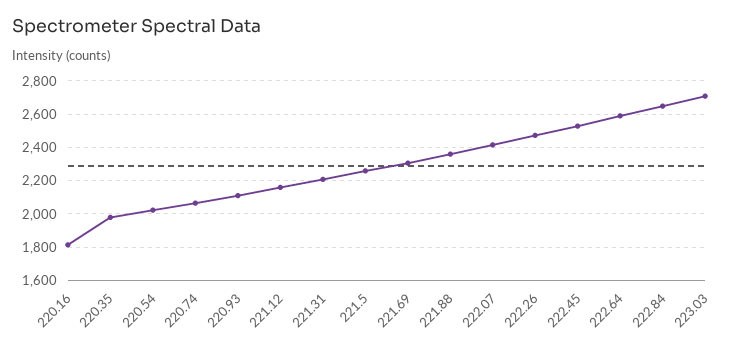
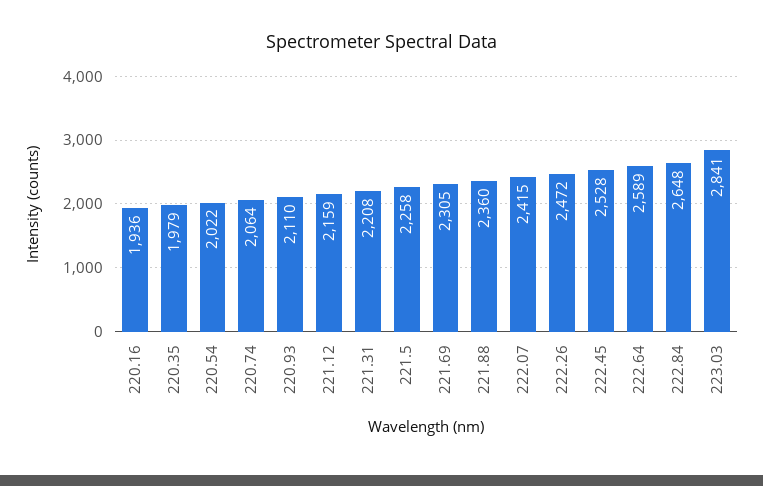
  {
-   "220.16": 1800,
+   "220.16": 1936,
    "220.35": 1979,
    "220.54": 2022,
    "220.74": 2064,
    "220.93": 2110,
    "221.12": 2159,
    "221.31": 2208,
    "221.5": 2258,
    "221.69": 2305,
    "221.88": 2360,
    "222.07": 2415,
    "222.26": 2472,
    "222.45": 2528,
    "222.64": 2589,
    "222.84": 2648,
-   "223.03": 2700
+   "223.03": 2841
  }

